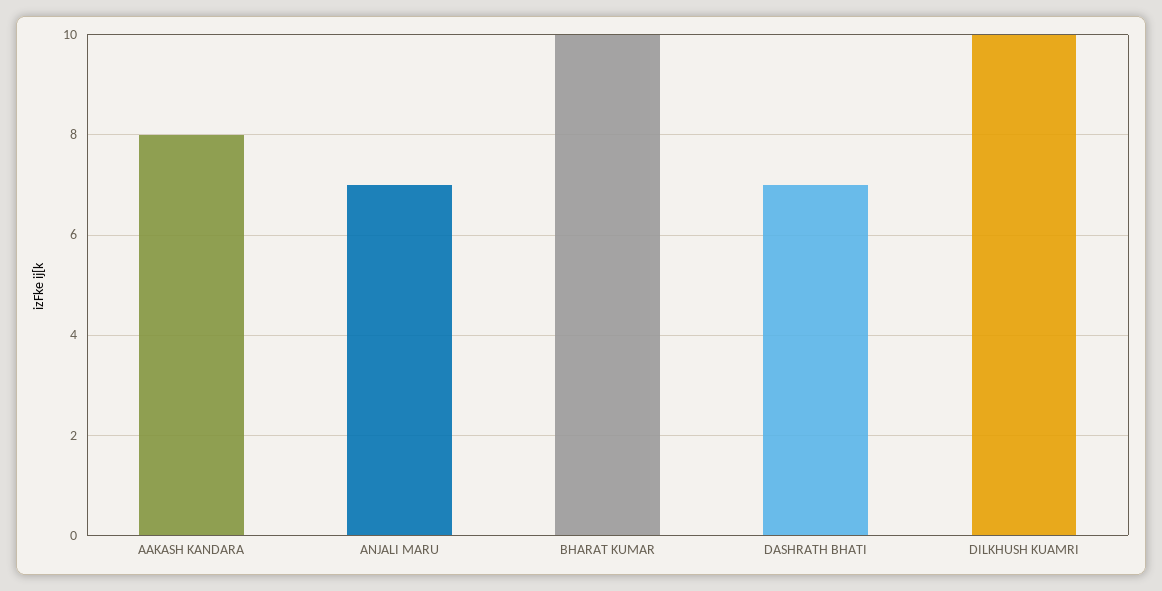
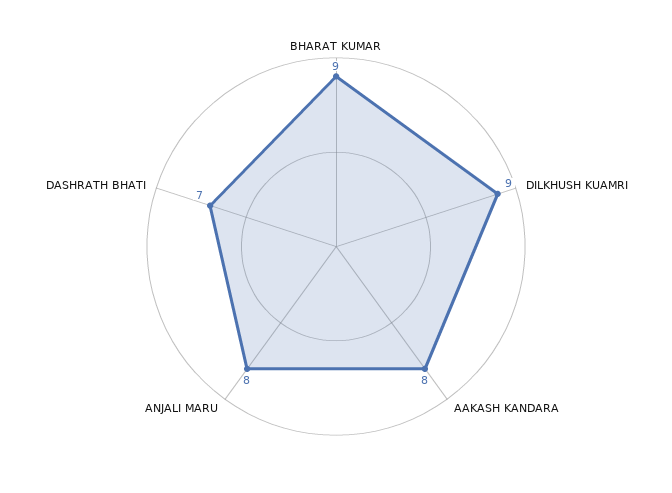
  {
    "AAKASH KANDARA": 8,
-   "ANJALI MARU": 7,
+   "ANJALI MARU": 8,
-   "BHARAT KUMAR": 10,
+   "BHARAT KUMAR": 9,
    "DASHRATH BHATI": 7,
-   "DILKHUSH KUAMRI": 10
+   "DILKHUSH KUAMRI": 9
  }

